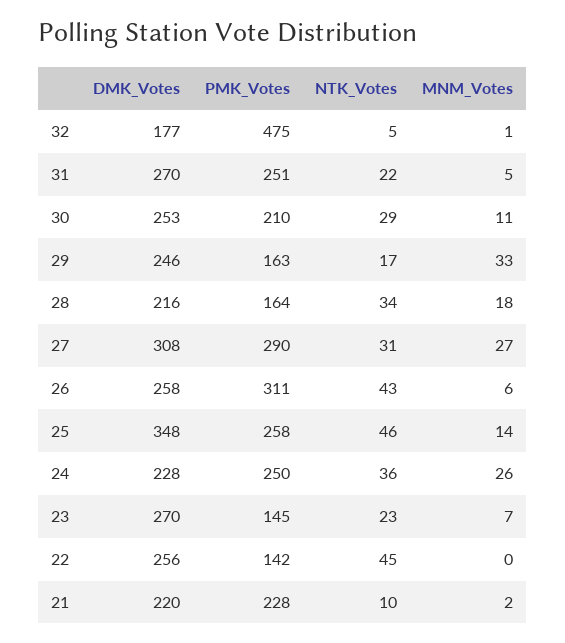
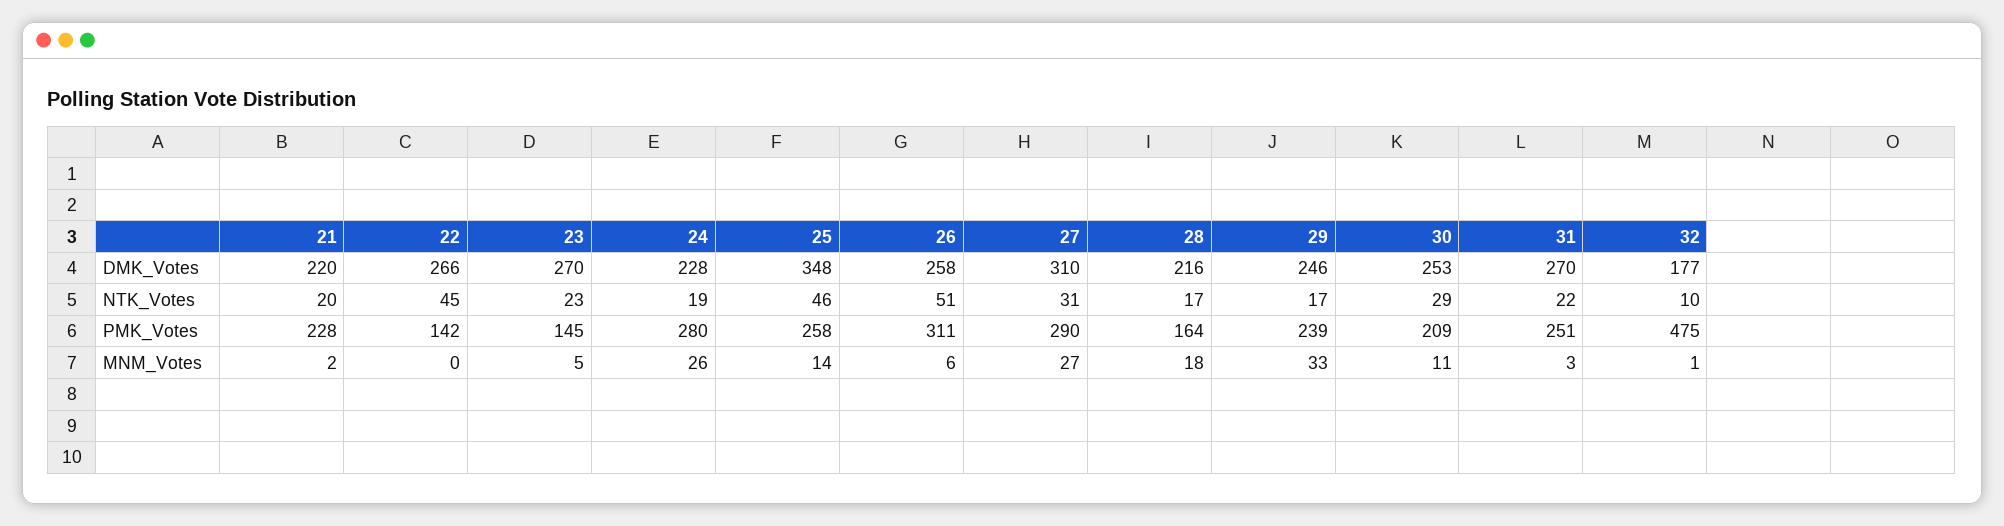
  {
    "DMK_Votes": {
      "32": 177,
      "31": 270,
      "30": 253,
      "29": 246,
      "28": 216,
-     "27": 308,
+     "27": 310,
      "26": 258,
      "25": 348,
      "24": 228,
      "23": 270,
-     "22": 256,
+     "22": 266,
      "21": 220
    },
    "PMK_Votes": {
      "32": 475,
      "31": 251,
-     "30": 210,
+     "30": 209,
-     "29": 163,
+     "29": 239,
      "28": 164,
      "27": 290,
      "26": 311,
      "25": 258,
-     "24": 250,
+     "24": 280,
      "23": 145,
      "22": 142,
      "21": 228
    },
    "NTK_Votes": {
-     "32": 5,
+     "32": 10,
      "31": 22,
      "30": 29,
      "29": 17,
-     "28": 34,
+     "28": 17,
      "27": 31,
-     "26": 43,
+     "26": 51,
      "25": 46,
-     "24": 36,
+     "24": 19,
      "23": 23,
      "22": 45,
-     "21": 10
+     "21": 20
    },
    "MNM_Votes": {
      "32": 1,
-     "31": 5,
+     "31": 3,
      "30": 11,
      "29": 33,
      "28": 18,
      "27": 27,
      "26": 6,
      "25": 14,
      "24": 26,
-     "23": 7,
+     "23": 5,
      "22": 0,
      "21": 2
    }
  }

